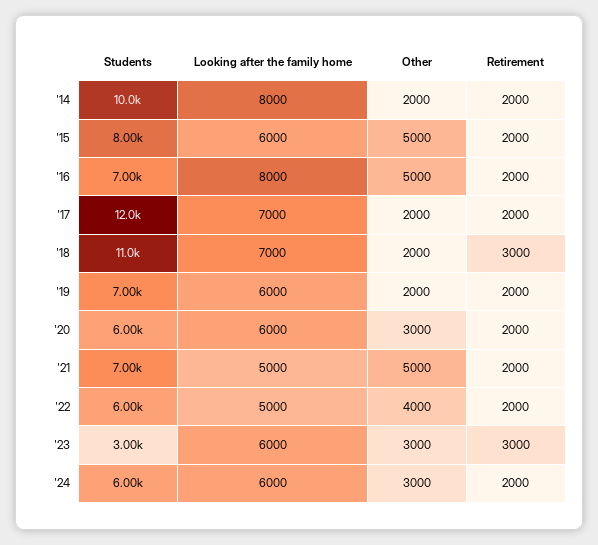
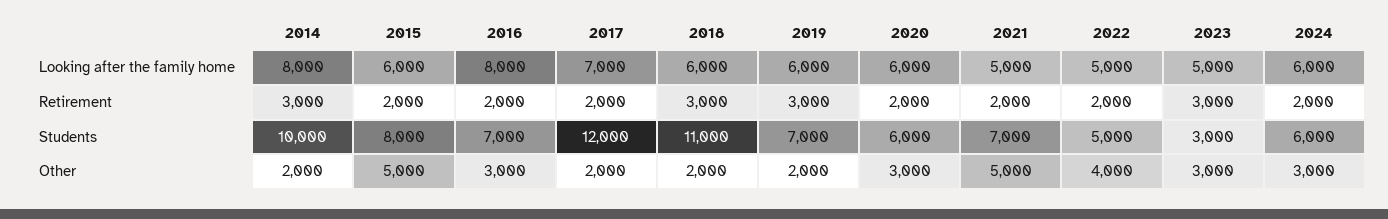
  {
    "Students": {
      "'14": 10000,
      "'15": 8000,
      "'16": 7000,
      "'17": 12000,
      "'18": 11000,
      "'19": 7000,
      "'20": 6000,
      "'21": 7000,
-     "'22": 6000,
+     "'22": 5000,
      "'23": 3000,
      "'24": 6000
    },
    "Looking after the family home": {
      "'14": 8000,
      "'15": 6000,
      "'16": 8000,
      "'17": 7000,
-     "'18": 7000,
+     "'18": 6000,
      "'19": 6000,
      "'20": 6000,
      "'21": 5000,
      "'22": 5000,
-     "'23": 6000,
+     "'23": 5000,
      "'24": 6000
    },
    "Other": {
      "'14": 2000,
      "'15": 5000,
-     "'16": 5000,
+     "'16": 3000,
      "'17": 2000,
      "'18": 2000,
      "'19": 2000,
      "'20": 3000,
      "'21": 5000,
      "'22": 4000,
      "'23": 3000,
      "'24": 3000
    },
    "Retirement": {
-     "'14": 2000,
+     "'14": 3000,
      "'15": 2000,
      "'16": 2000,
      "'17": 2000,
      "'18": 3000,
-     "'19": 2000,
+     "'19": 3000,
      "'20": 2000,
      "'21": 2000,
      "'22": 2000,
      "'23": 3000,
      "'24": 2000
    }
  }

